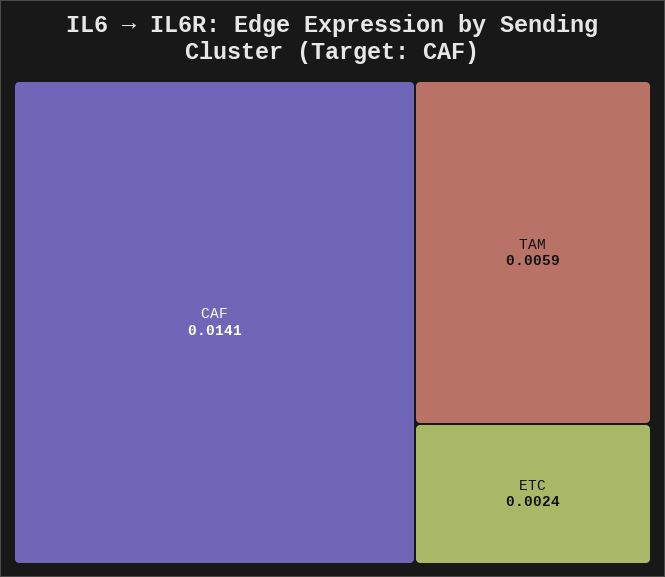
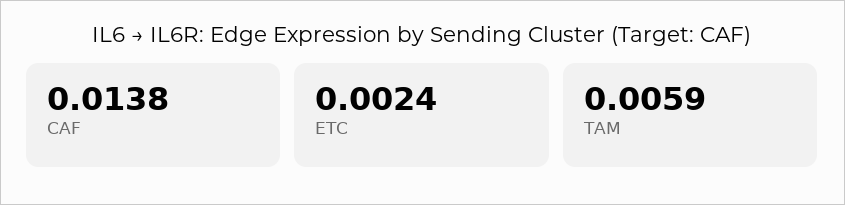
  {
-   "CAF": 0.0141,
+   "CAF": 0.0138,
    "TAM": 0.0059,
    "ETC": 0.0024
  }

